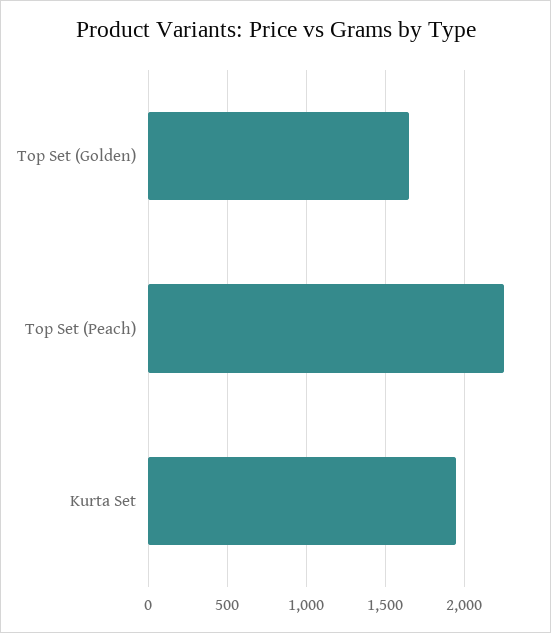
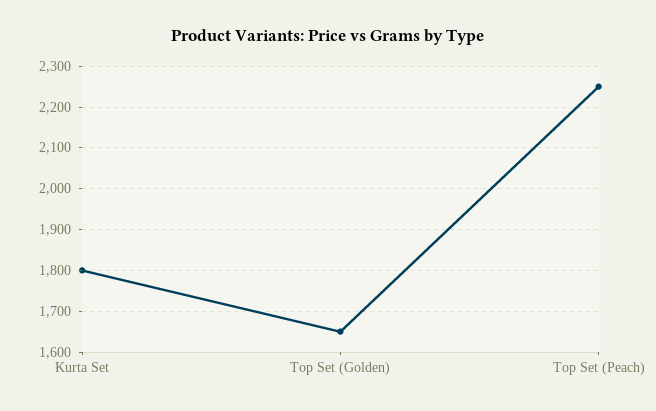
  {
    "Top Set (Golden)": 1660,
    "Top Set (Peach)": 2260,
-   "Kurta Set": 1950
+   "Kurta Set": 1800
  }

